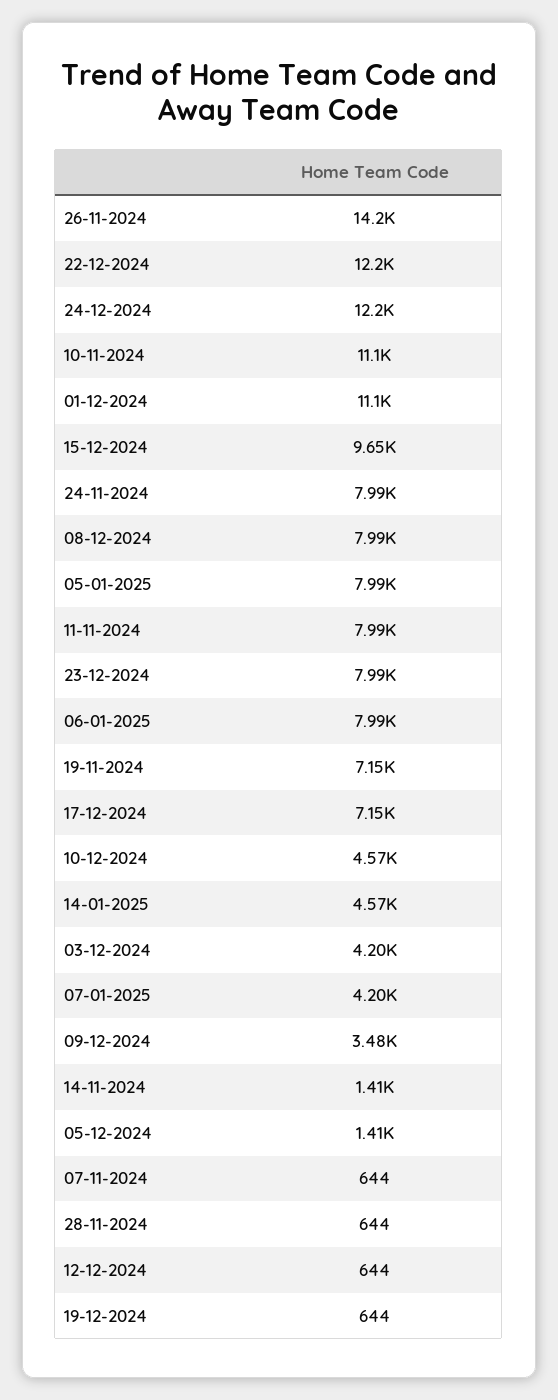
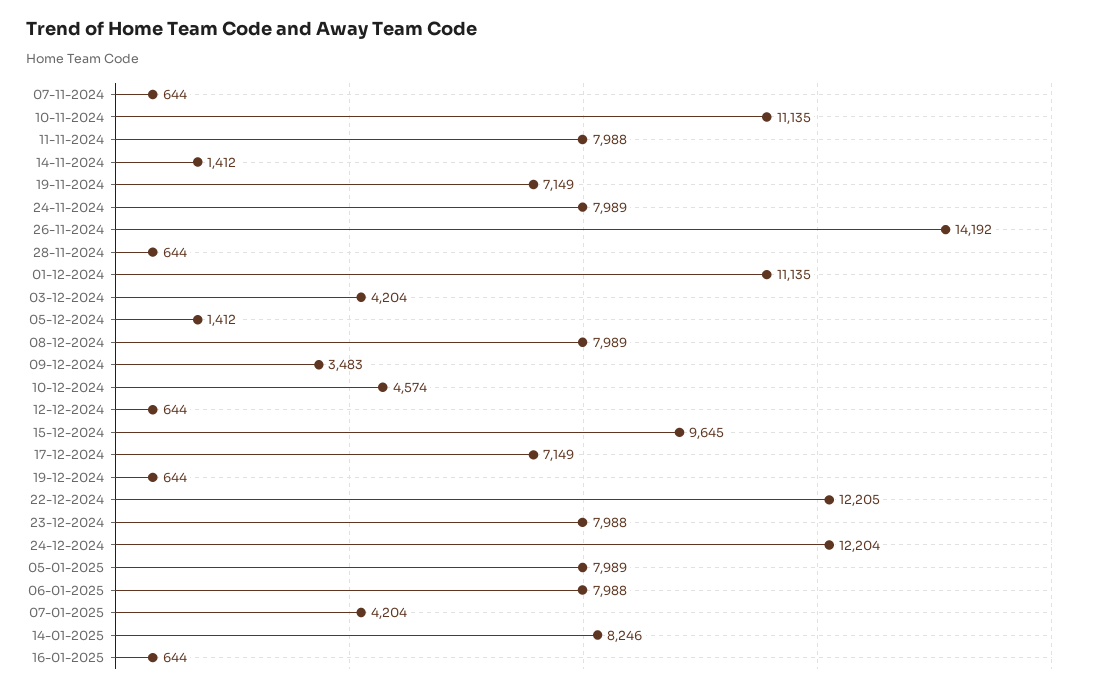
  {
    "26-11-2024": 14192,
    "22-12-2024": 12205,
    "24-12-2024": 12204,
    "10-11-2024": 11135,
    "01-12-2024": 11135,
    "15-12-2024": 9645,
    "24-11-2024": 7989,
    "08-12-2024": 7989,
    "05-01-2025": 7989,
    "11-11-2024": 7988,
    "23-12-2024": 7988,
    "06-01-2025": 7988,
    "19-11-2024": 7149,
    "17-12-2024": 7149,
    "10-12-2024": 4574,
-   "14-01-2025": 4570,
+   "14-01-2025": 8246,
    "03-12-2024": 4204,
    "07-01-2025": 4204,
    "09-12-2024": 3483,
    "14-11-2024": 1412,
    "05-12-2024": 1412,
    "07-11-2024": 644,
    "28-11-2024": 644,
    "12-12-2024": 644,
-   "19-12-2024": 644
+   "19-12-2024": 644,
+   "16-01-2025": 644
  }

